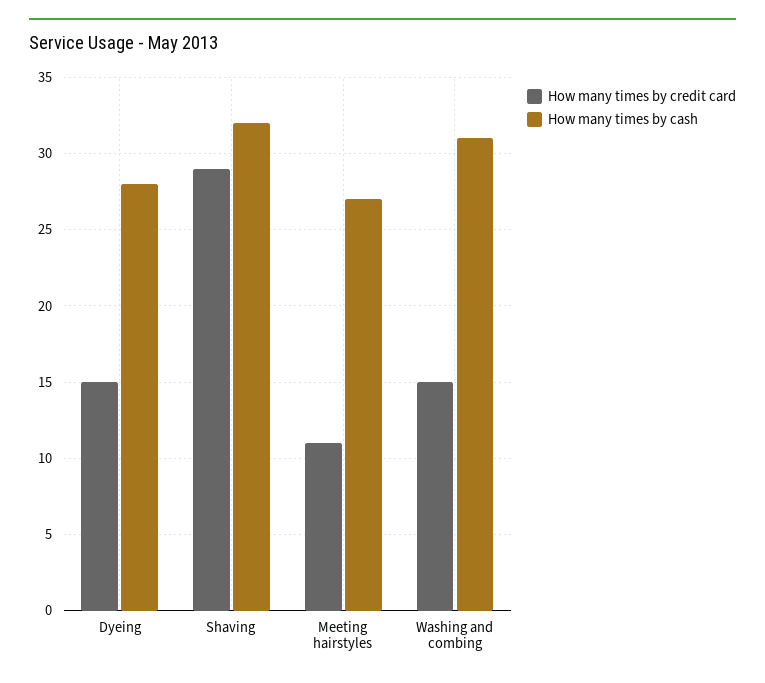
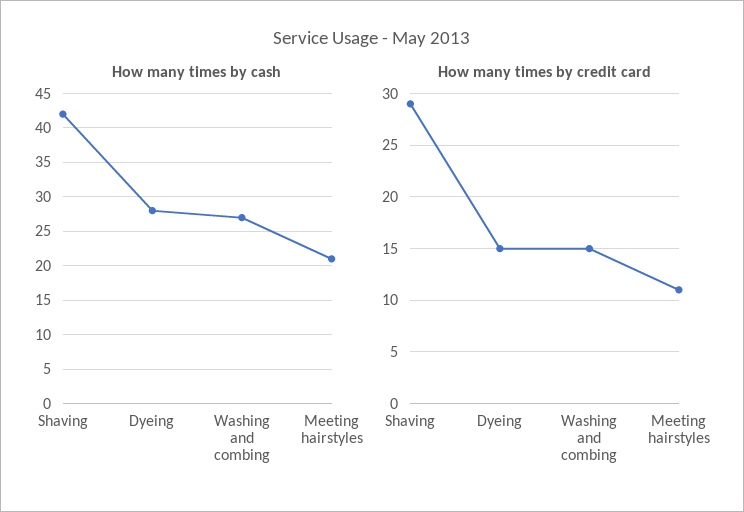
  {
    "How many times by credit card": {
      "Dyeing": 15,
      "Shaving": 29,
      "Meeting hairstyles": 11,
      "Washing and combing": 15
    },
    "How many times by cash": {
      "Dyeing": 28,
-     "Shaving": 32,
+     "Shaving": 42,
-     "Meeting hairstyles": 27,
+     "Meeting hairstyles": 21,
-     "Washing and combing": 31
+     "Washing and combing": 27
    }
  }

